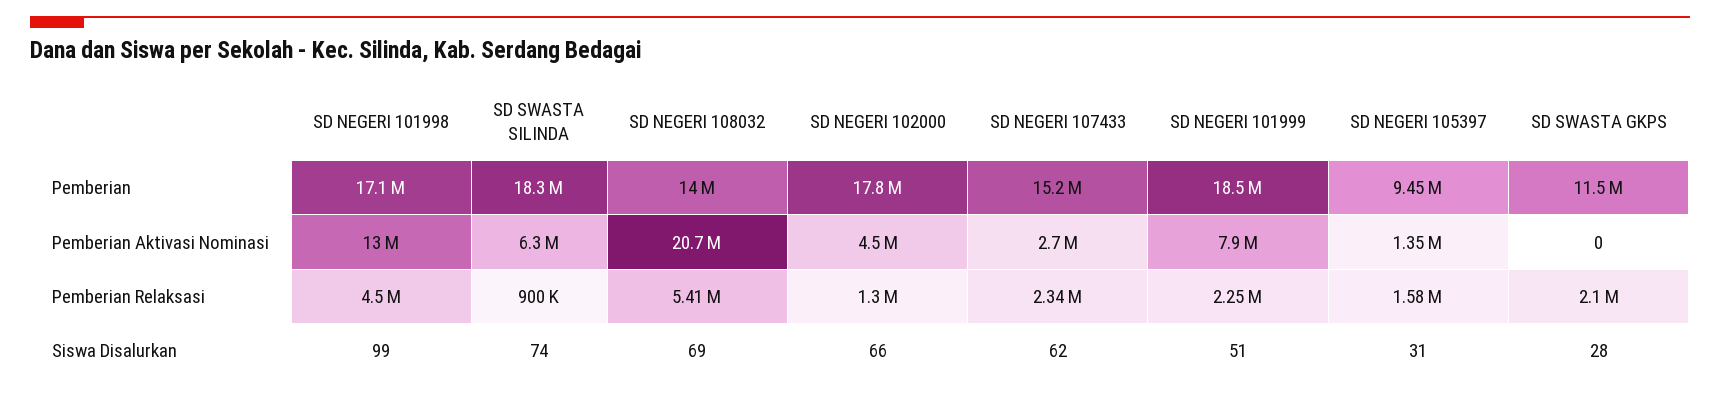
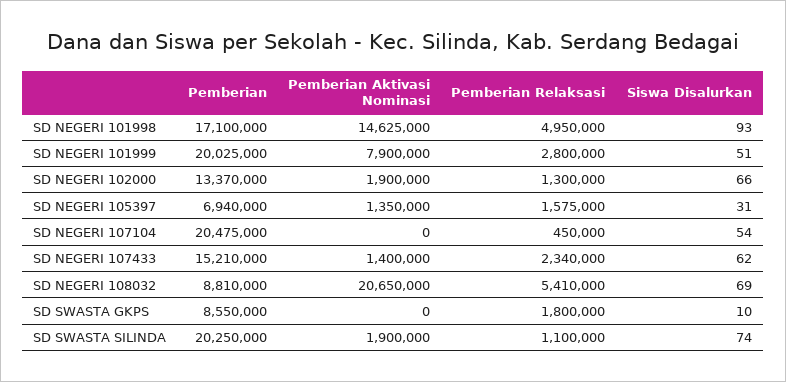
  {
    "SD NEGERI 101998": {
      "Pemberian": 17100000,
-     "Pemberian Aktivasi Nominasi": 13000000,
+     "Pemberian Aktivasi Nominasi": 14625000,
-     "Pemberian Relaksasi": 4500000,
+     "Pemberian Relaksasi": 4950000,
-     "Siswa Disalurkan": 99
+     "Siswa Disalurkan": 93
    },
    "SD SWASTA SILINDA": {
-     "Pemberian": 18300000,
+     "Pemberian": 20250000,
-     "Pemberian Aktivasi Nominasi": 6300000,
+     "Pemberian Aktivasi Nominasi": 1900000,
-     "Pemberian Relaksasi": 900000,
+     "Pemberian Relaksasi": 1100000,
      "Siswa Disalurkan": 74
    },
    "SD NEGERI 108032": {
-     "Pemberian": 14000000,
+     "Pemberian": 8810000,
      "Pemberian Aktivasi Nominasi": 20650000,
      "Pemberian Relaksasi": 5410000,
      "Siswa Disalurkan": 69
    },
    "SD NEGERI 102000": {
-     "Pemberian": 17800000,
+     "Pemberian": 13370000,
-     "Pemberian Aktivasi Nominasi": 4500000,
+     "Pemberian Aktivasi Nominasi": 1900000,
      "Pemberian Relaksasi": 1300000,
      "Siswa Disalurkan": 66
    },
    "SD NEGERI 107433": {
      "Pemberian": 15210000,
-     "Pemberian Aktivasi Nominasi": 2700000,
+     "Pemberian Aktivasi Nominasi": 1400000,
      "Pemberian Relaksasi": 2340000,
      "Siswa Disalurkan": 62
    },
    "SD NEGERI 101999": {
-     "Pemberian": 18500000,
+     "Pemberian": 20025000,
      "Pemberian Aktivasi Nominasi": 7900000,
-     "Pemberian Relaksasi": 2250000,
+     "Pemberian Relaksasi": 2800000,
      "Siswa Disalurkan": 51
    },
    "SD NEGERI 105397": {
-     "Pemberian": 9450000,
+     "Pemberian": 6940000,
      "Pemberian Aktivasi Nominasi": 1350000,
      "Pemberian Relaksasi": 1575000,
      "Siswa Disalurkan": 31
    },
    "SD SWASTA GKPS": {
-     "Pemberian": 11500000,
+     "Pemberian": 8550000,
      "Pemberian Aktivasi Nominasi": 0,
-     "Pemberian Relaksasi": 2100000,
+     "Pemberian Relaksasi": 1800000,
-     "Siswa Disalurkan": 28
+     "Siswa Disalurkan": 10
-   }
+   },
+   "SD NEGERI 107104": {
+     "Pemberian": 20475000,
+     "Pemberian Aktivasi Nominasi": 0,
+     "Pemberian Relaksasi": 450000,
+     "Siswa Disalurkan": 54
+   }
  }

